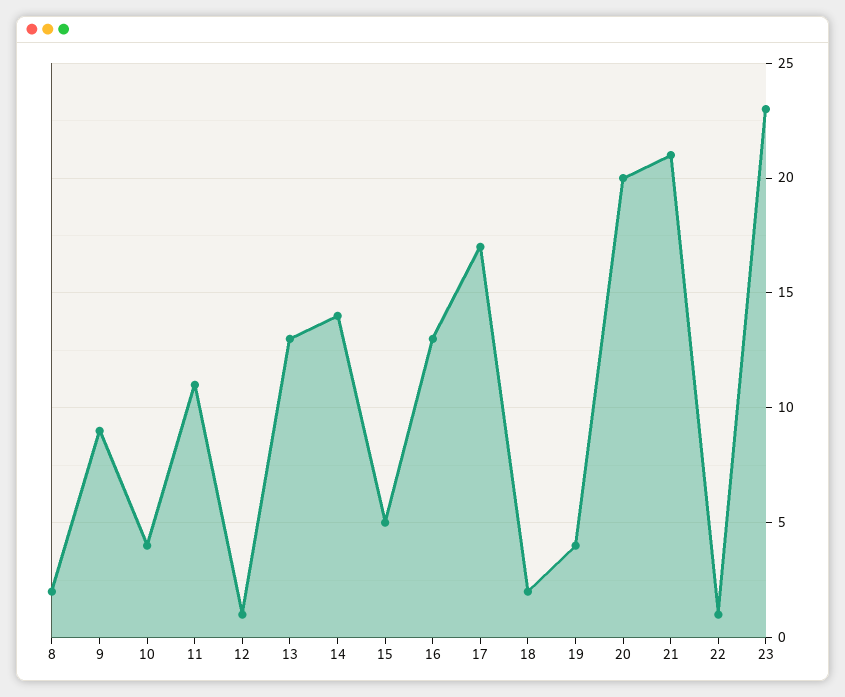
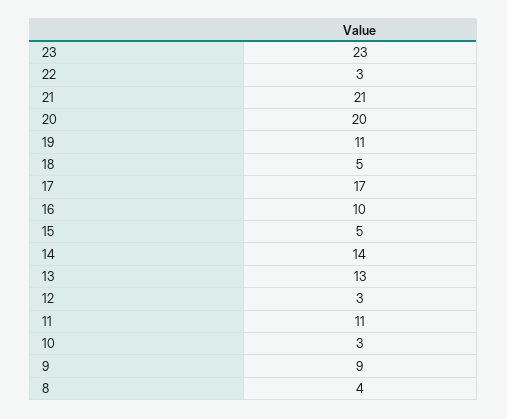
  {
-   "8": 2,
+   "8": 4,
    "9": 9,
-   "10": 4,
+   "10": 3,
    "11": 11,
-   "12": 1,
+   "12": 3,
    "13": 13,
    "14": 14,
    "15": 5,
-   "16": 13,
+   "16": 10,
    "17": 17,
-   "18": 2,
+   "18": 5,
-   "19": 4,
+   "19": 11,
    "20": 20,
    "21": 21,
-   "22": 1,
+   "22": 3,
    "23": 23
  }

